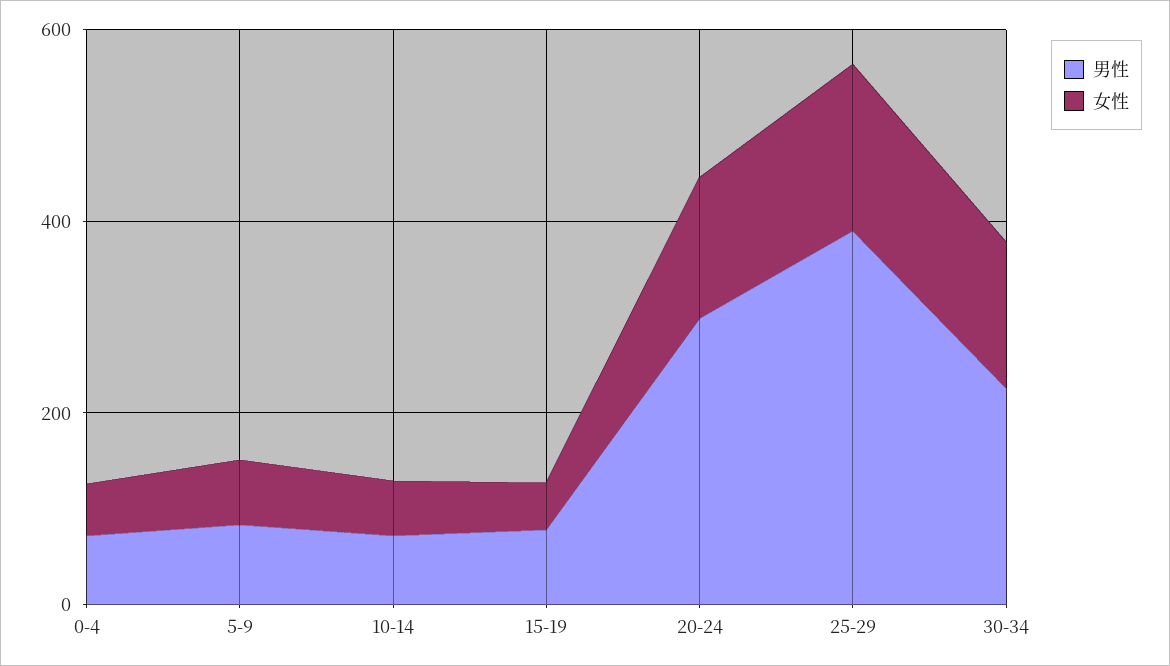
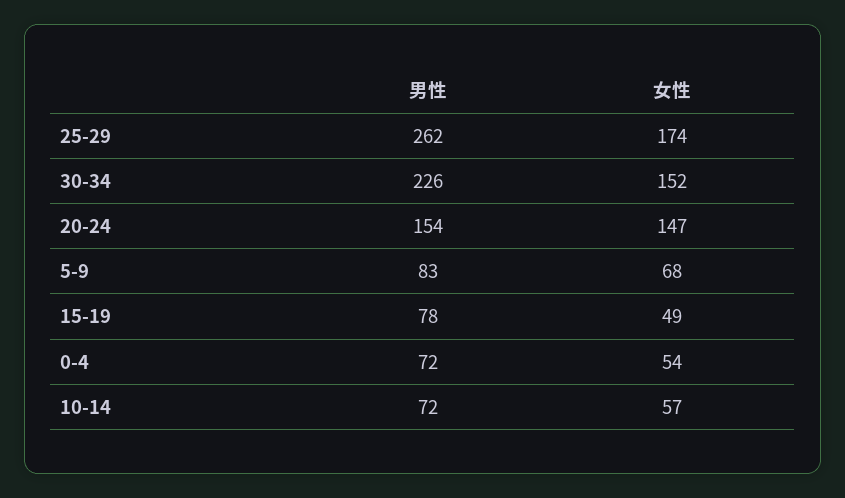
  {
    "男性": {
      "0-4": 72,
      "5-9": 83,
      "10-14": 72,
      "15-19": 78,
-     "20-24": 300,
+     "20-24": 154,
-     "25-29": 400,
+     "25-29": 262,
      "30-34": 226
    },
    "女性": {
      "0-4": 54,
      "5-9": 68,
      "10-14": 57,
      "15-19": 49,
      "20-24": 147,
      "25-29": 174,
      "30-34": 152
    }
  }

